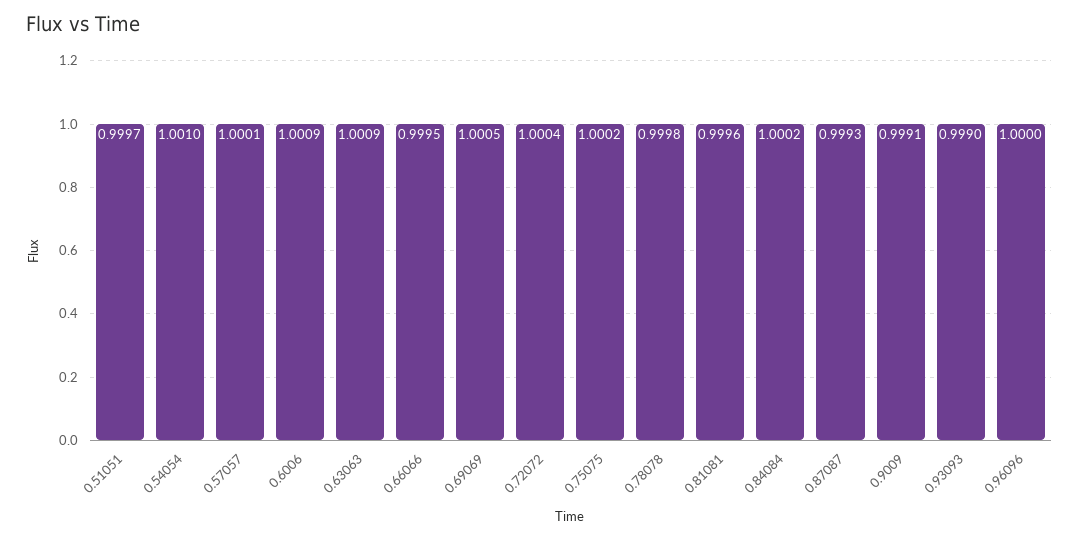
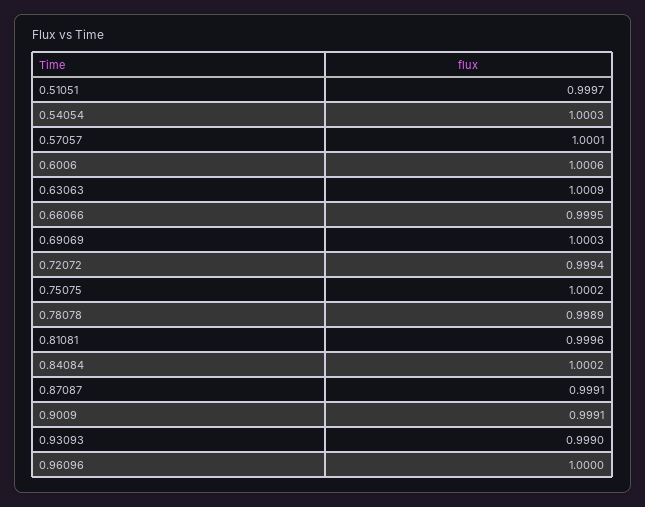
  {
    "0.51051": 0.9997,
-   "0.54054": 1.001,
+   "0.54054": 1.0003,
    "0.57057": 1.0001,
-   "0.6006": 1.0009,
+   "0.6006": 1.0006,
    "0.63063": 1.0009,
    "0.66066": 0.9995,
-   "0.69069": 1.0005,
+   "0.69069": 1.0003,
-   "0.72072": 1.0004,
+   "0.72072": 0.9994,
    "0.75075": 1.0002,
-   "0.78078": 0.9998,
+   "0.78078": 0.9989,
    "0.81081": 0.9996,
    "0.84084": 1.0002,
-   "0.87087": 0.9993,
+   "0.87087": 0.9991,
    "0.9009": 0.9991,
    "0.93093": 0.999,
    "0.96096": 1
  }

